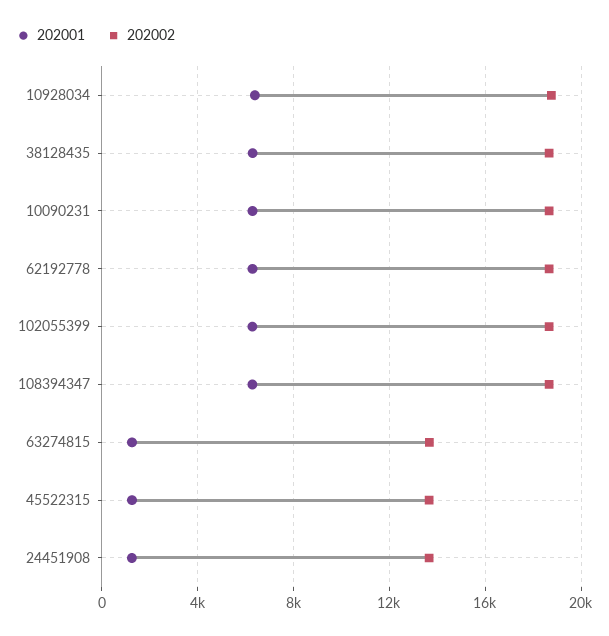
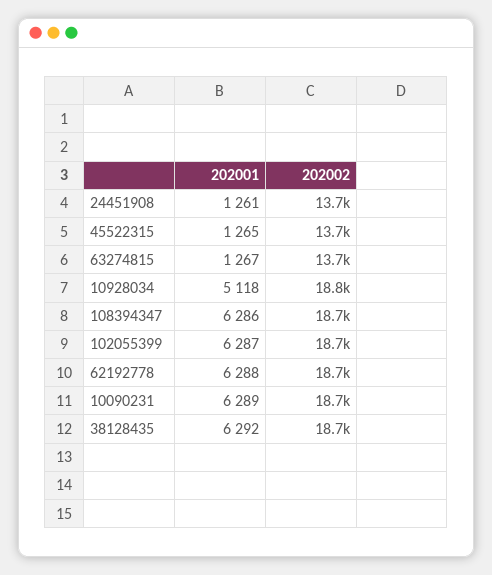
  {
    "202001": {
-     "10928034": 6500,
+     "10928034": 5118,
      "38128435": 6292,
      "10090231": 6289,
      "62192778": 6288,
      "102055399": 6287,
      "108394347": 6286,
      "63274815": 1267,
      "45522315": 1265,
      "24451908": 1261
    },
    "202002": {
      "10928034": 18800,
      "38128435": 18700,
      "10090231": 18700,
      "62192778": 18700,
      "102055399": 18700,
      "108394347": 18700,
      "63274815": 13700,
      "45522315": 13700,
      "24451908": 13700
    }
  }

